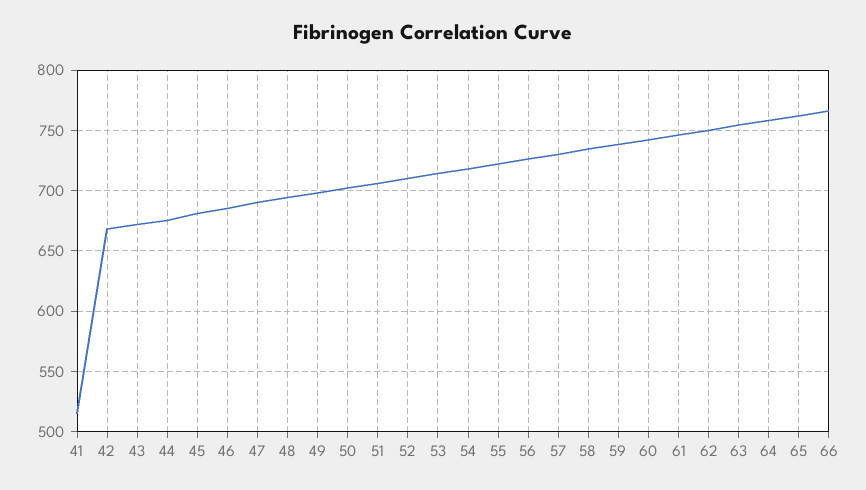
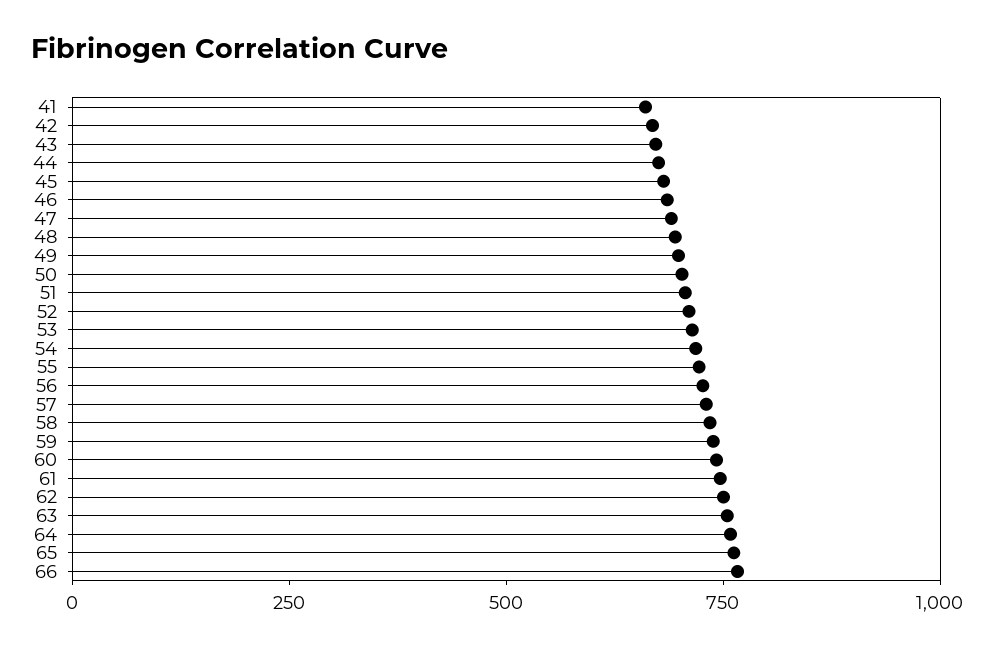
  {
-   "41": 515,
+   "41": 650,
    "42": 670,
    "43": 670,
    "44": 675,
    "45": 680,
    "46": 685,
    "47": 690,
    "48": 695,
    "49": 700,
    "50": 700,
    "51": 705,
    "52": 710,
    "53": 715,
    "54": 720,
    "55": 720,
    "56": 725,
    "57": 730,
    "58": 735,
    "59": 740,
    "60": 740,
    "61": 745,
    "62": 750,
    "63": 755,
    "64": 760,
    "65": 760,
    "66": 765
  }

